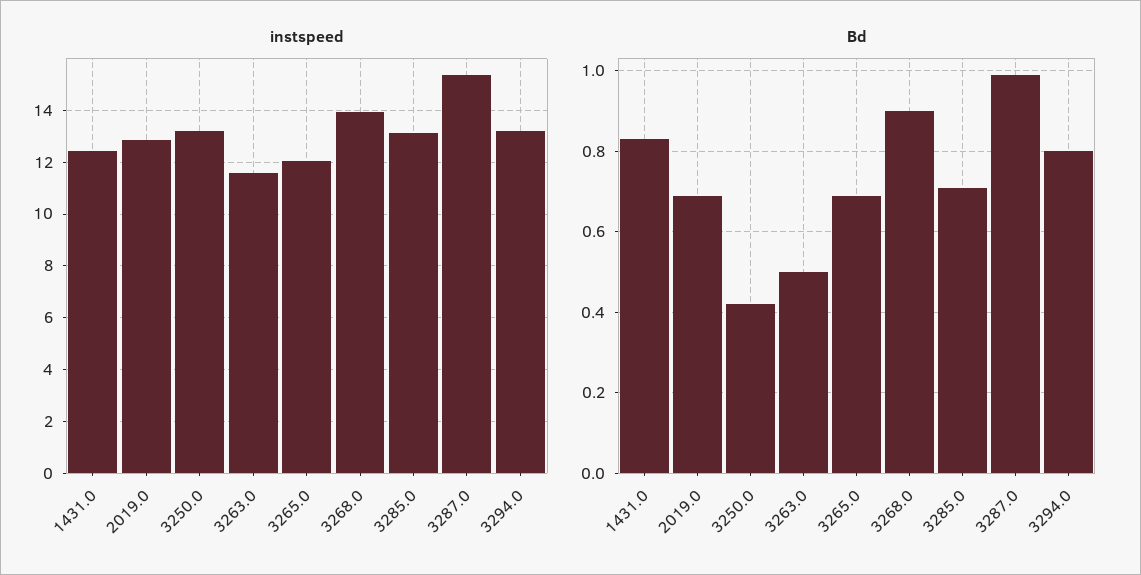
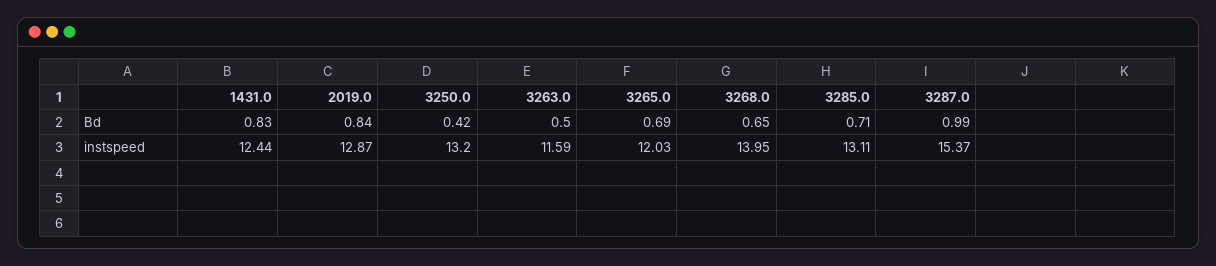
  {
    "instspeed": {
      "1431.0": 12.44,
      "2019.0": 12.87,
      "3250.0": 13.2,
      "3263.0": 11.59,
      "3265.0": 12.03,
      "3268.0": 13.95,
      "3285.0": 13.11,
-     "3287.0": 15.37,
+     "3287.0": 15.37
-     "3294.0": 13.25
    },
    "Bd": {
      "1431.0": 0.83,
-     "2019.0": 0.7,
+     "2019.0": 0.84,
      "3250.0": 0.42,
      "3263.0": 0.5,
      "3265.0": 0.69,
-     "3268.0": 0.9,
+     "3268.0": 0.65,
      "3285.0": 0.71,
-     "3287.0": 0.99,
+     "3287.0": 0.99
-     "3294.0": 0.8
    }
  }

